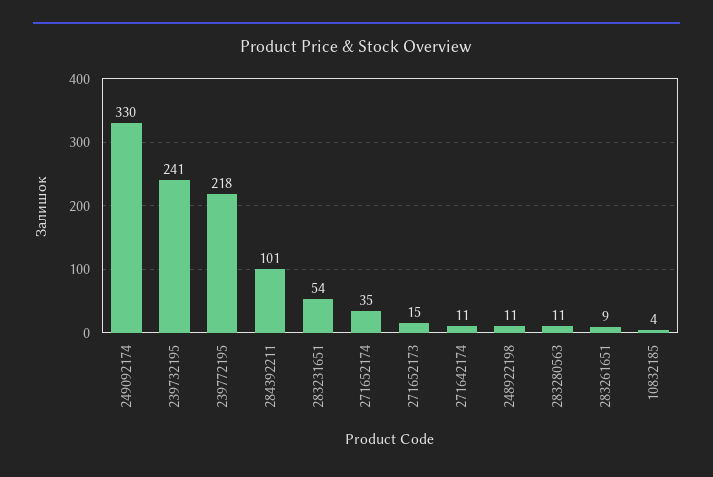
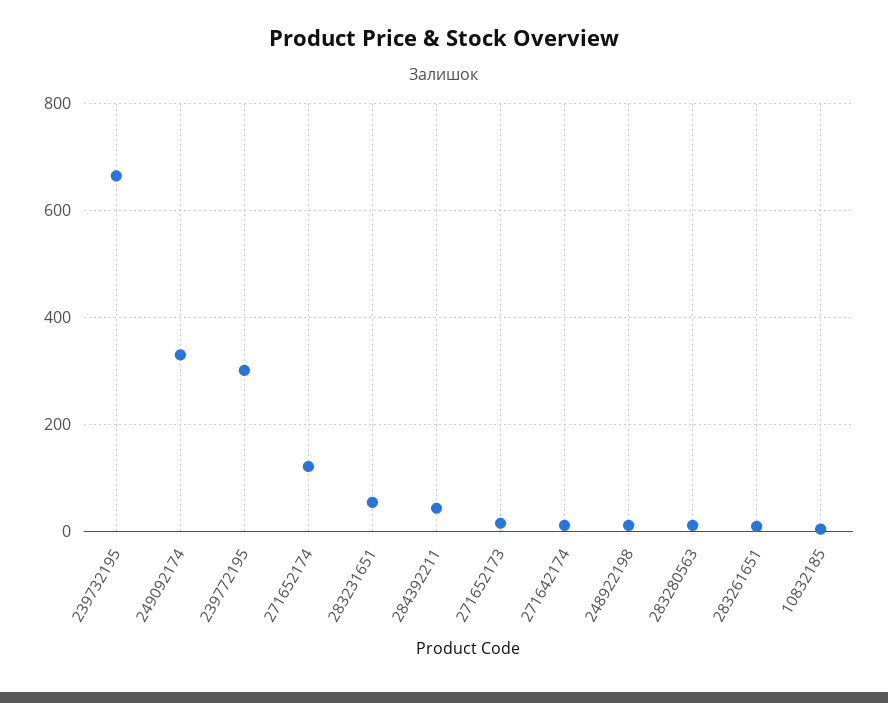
  {
    "249092174": 330,
-   "239732195": 241,
+   "239732195": 660,
-   "239772195": 218,
+   "239772195": 300,
-   "284392211": 101,
+   "284392211": 40,
    "283231651": 54,
-   "271652174": 35,
+   "271652174": 120,
    "271652173": 15,
    "271642174": 11,
    "248922198": 11,
    "283280563": 11,
    "283261651": 9,
    "10832185": 4
  }

